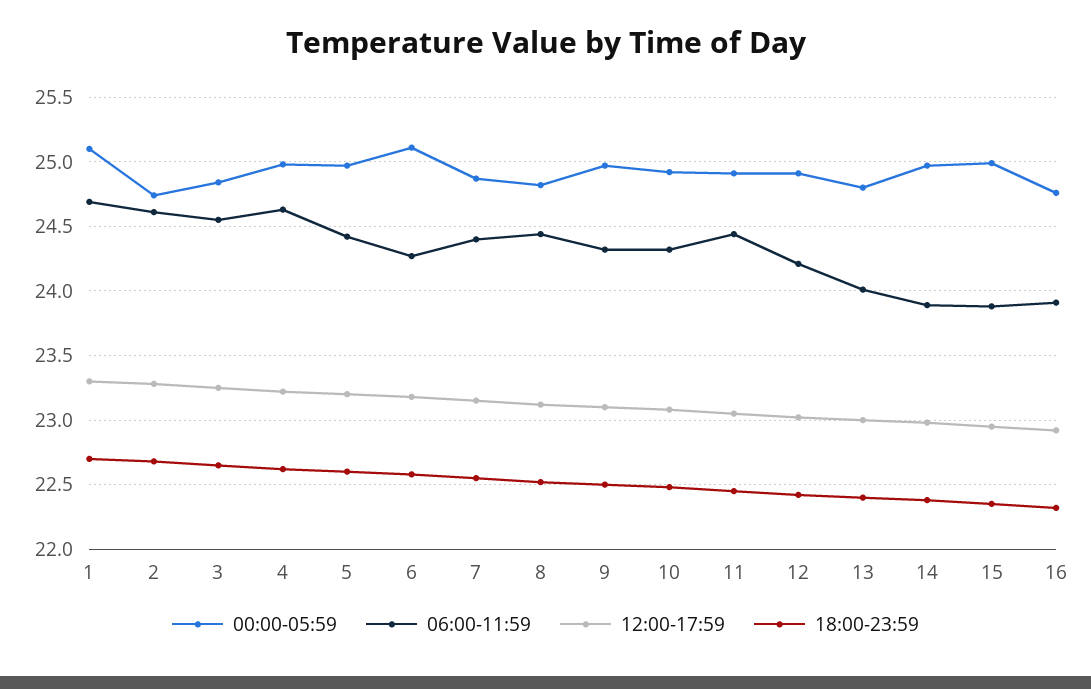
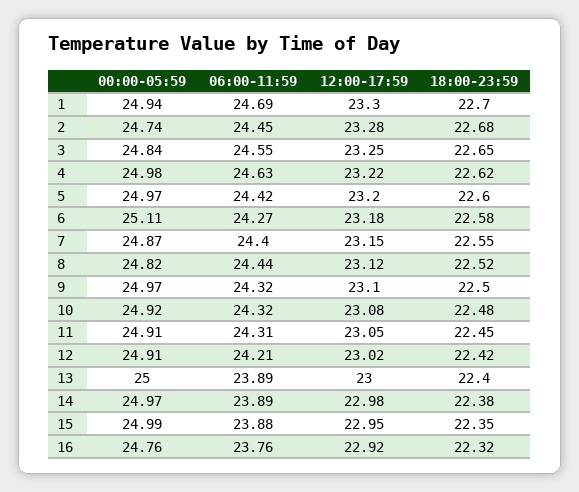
  {
    "00:00-05:59": {
-     "1": 25.1,
+     "1": 24.94,
      "2": 24.74,
      "3": 24.84,
      "4": 24.98,
      "5": 24.97,
      "6": 25.11,
      "7": 24.87,
      "8": 24.82,
      "9": 24.97,
      "10": 24.92,
      "11": 24.91,
      "12": 24.91,
-     "13": 24.8,
+     "13": 25,
      "14": 24.97,
      "15": 24.99,
      "16": 24.76
    },
    "06:00-11:59": {
      "1": 24.69,
-     "2": 24.6,
+     "2": 24.45,
      "3": 24.55,
      "4": 24.63,
      "5": 24.42,
      "6": 24.27,
      "7": 24.4,
      "8": 24.44,
      "9": 24.32,
      "10": 24.32,
-     "11": 24.45,
+     "11": 24.31,
      "12": 24.21,
-     "13": 24,
+     "13": 23.89,
      "14": 23.89,
      "15": 23.88,
-     "16": 23.9
+     "16": 23.76
    },
    "12:00-17:59": {
      "1": 23.3,
      "2": 23.28,
      "3": 23.25,
      "4": 23.22,
      "5": 23.2,
      "6": 23.18,
      "7": 23.15,
      "8": 23.12,
      "9": 23.1,
      "10": 23.08,
      "11": 23.05,
      "12": 23.02,
      "13": 23,
      "14": 22.98,
      "15": 22.95,
      "16": 22.92
    },
    "18:00-23:59": {
      "1": 22.7,
      "2": 22.68,
      "3": 22.65,
      "4": 22.62,
      "5": 22.6,
      "6": 22.58,
      "7": 22.55,
      "8": 22.52,
      "9": 22.5,
      "10": 22.48,
      "11": 22.45,
      "12": 22.42,
      "13": 22.4,
      "14": 22.38,
      "15": 22.35,
      "16": 22.32
    }
  }

